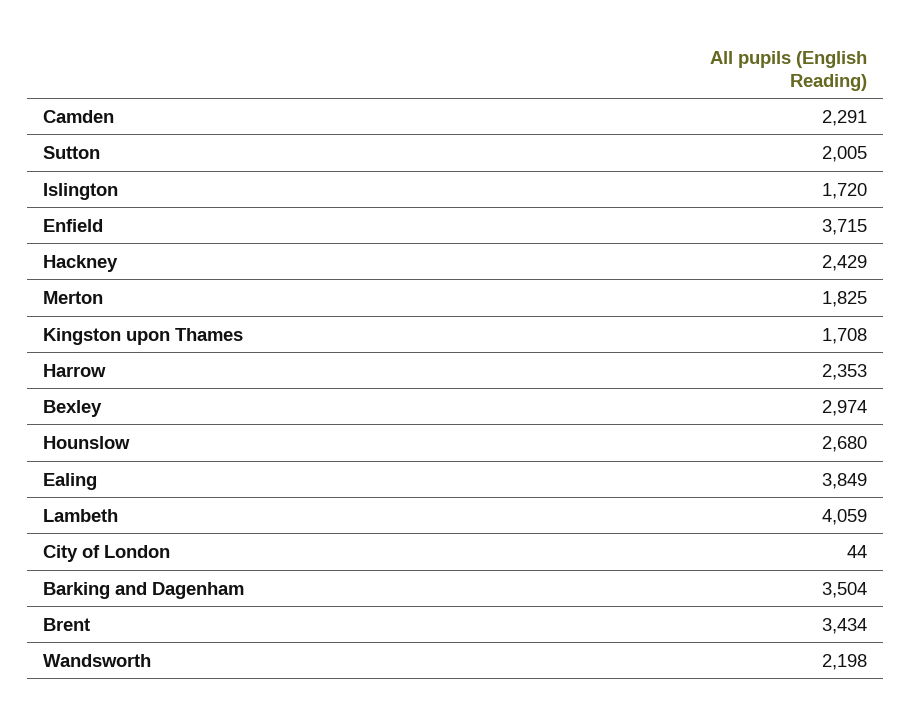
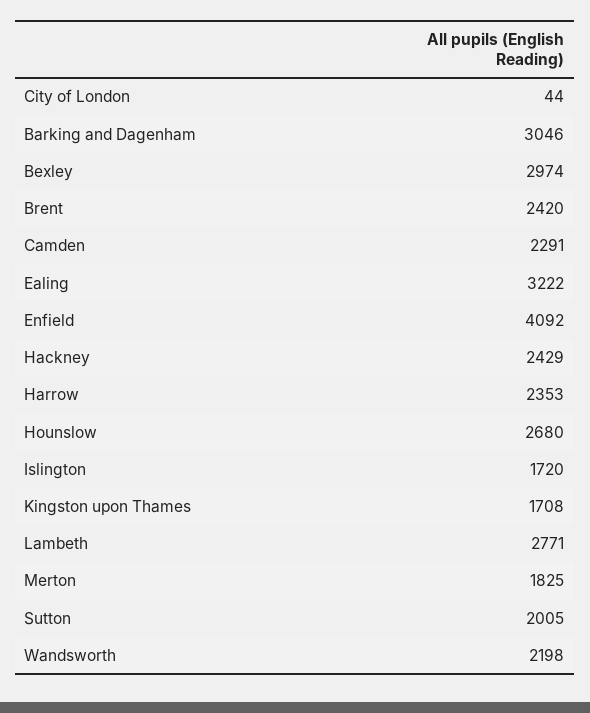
  {
    "Camden": 2291,
    "Sutton": 2005,
    "Islington": 1720,
-   "Enfield": 3715,
+   "Enfield": 4092,
    "Hackney": 2429,
    "Merton": 1825,
    "Kingston upon Thames": 1708,
    "Harrow": 2353,
    "Bexley": 2974,
    "Hounslow": 2680,
-   "Ealing": 3849,
+   "Ealing": 3222,
-   "Lambeth": 4059,
+   "Lambeth": 2771,
    "City of London": 44,
-   "Barking and Dagenham": 3504,
+   "Barking and Dagenham": 3046,
-   "Brent": 3434,
+   "Brent": 2420,
    "Wandsworth": 2198
  }

